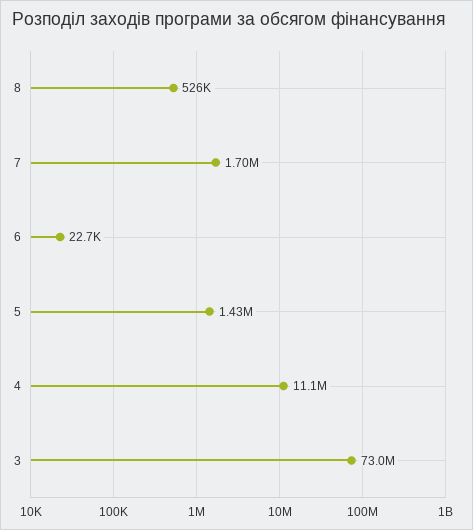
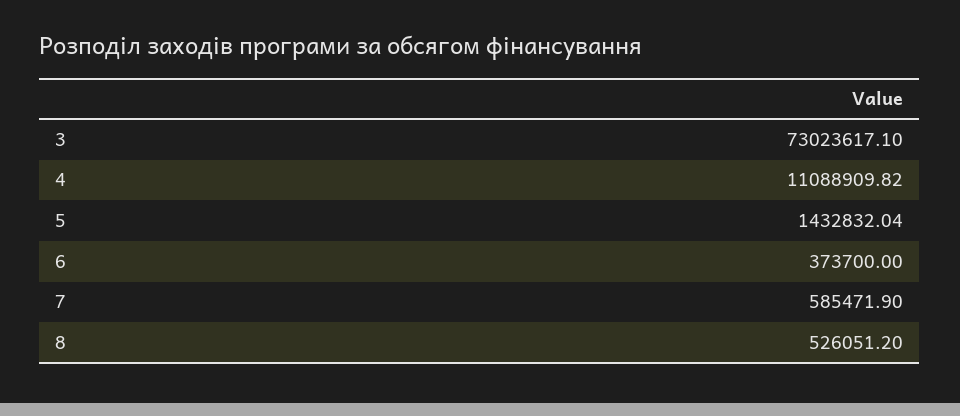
  {
    "8": 526051.2,
-   "7": 1700000,
+   "7": 585471.9,
-   "6": 22700,
+   "6": 373700,
    "5": 1432832.04,
    "4": 11088909.82,
    "3": 73023617.1
  }

